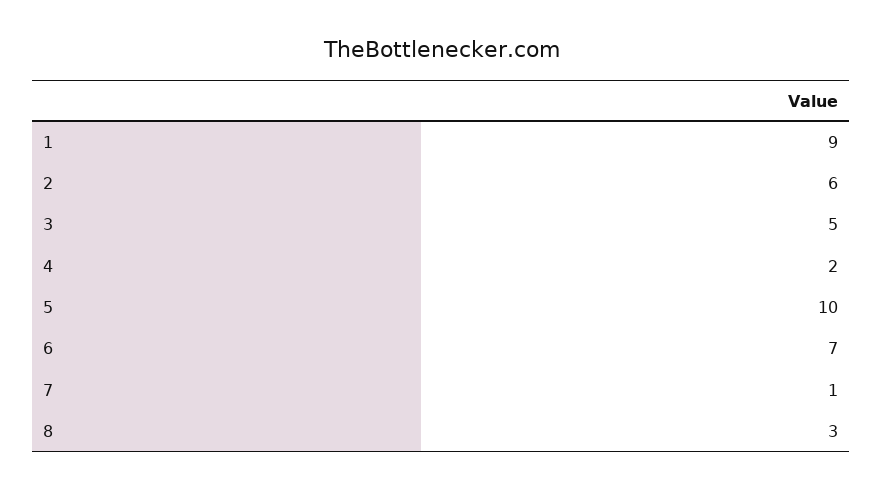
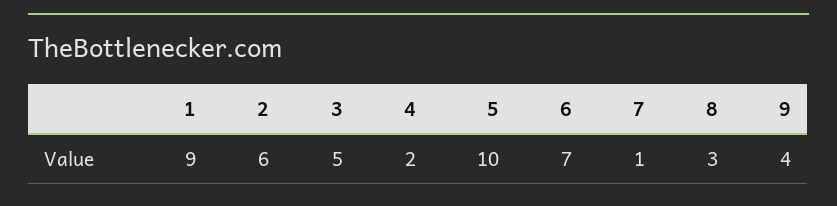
  {
    "1": 9,
    "2": 6,
    "3": 5,
    "4": 2,
    "5": 10,
    "6": 7,
    "7": 1,
-   "8": 3
+   "8": 3,
+   "9": 4
  }

